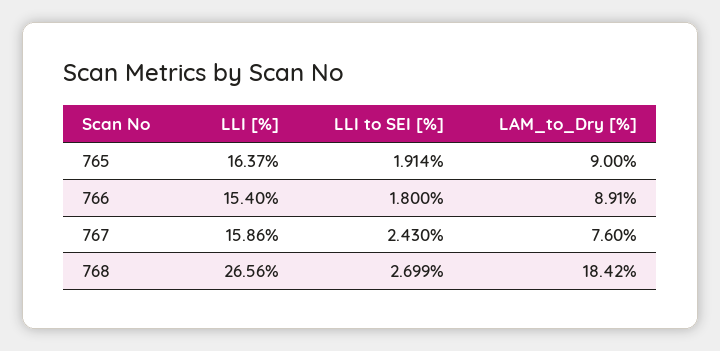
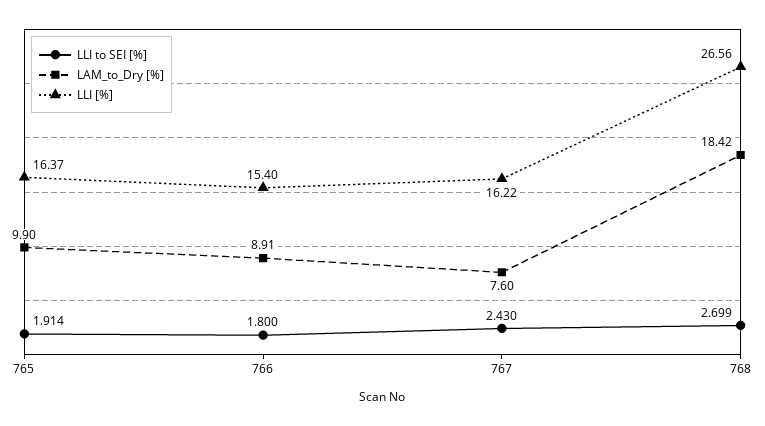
  {
    "LLI [%]": {
      "765": 16.37,
      "766": 15.4,
-     "767": 15.86,
+     "767": 16.22,
      "768": 26.56
    },
    "LLI to SEI [%]": {
      "765": 1.914,
      "766": 1.8,
      "767": 2.43,
      "768": 2.699
    },
    "LAM_to_Dry [%]": {
-     "765": 9,
+     "765": 9.9,
      "766": 8.91,
      "767": 7.6,
      "768": 18.42
    }
  }

